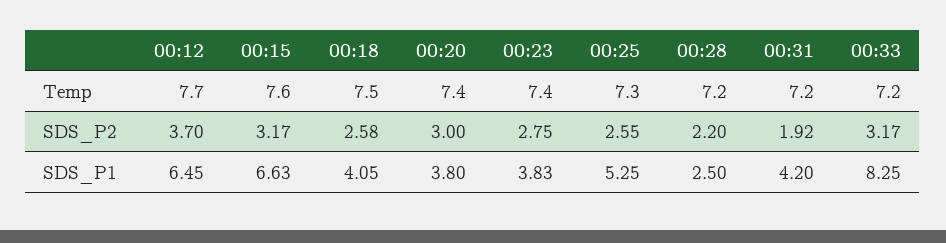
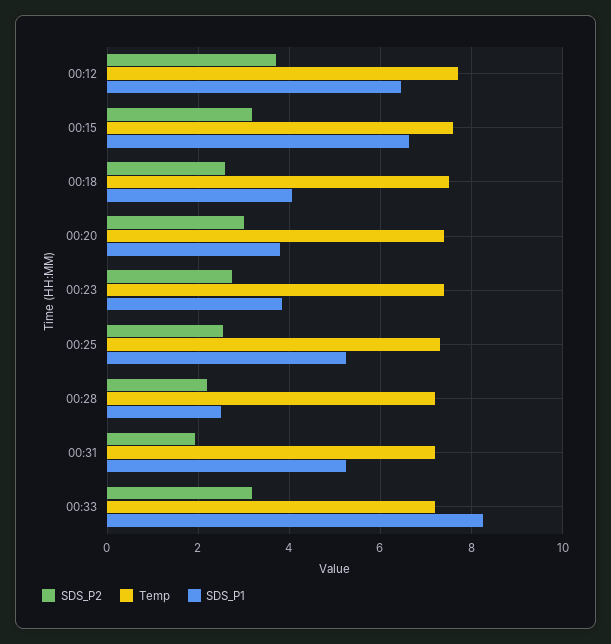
  {
    "Temp": {
      "00:12": 7.7,
      "00:15": 7.6,
      "00:18": 7.5,
      "00:20": 7.4,
      "00:23": 7.4,
      "00:25": 7.3,
      "00:28": 7.2,
      "00:31": 7.2,
      "00:33": 7.2
    },
    "SDS_P2": {
      "00:12": 3.7,
      "00:15": 3.17,
      "00:18": 2.58,
      "00:20": 3,
      "00:23": 2.75,
      "00:25": 2.55,
      "00:28": 2.2,
      "00:31": 1.92,
      "00:33": 3.17
    },
    "SDS_P1": {
      "00:12": 6.45,
      "00:15": 6.63,
      "00:18": 4.05,
      "00:20": 3.8,
      "00:23": 3.83,
      "00:25": 5.25,
      "00:28": 2.5,
-     "00:31": 4.2,
+     "00:31": 5.2,
      "00:33": 8.25
    }
  }

